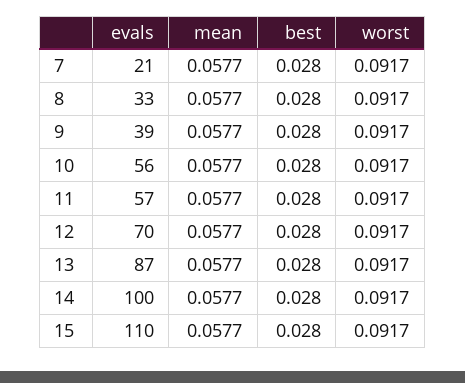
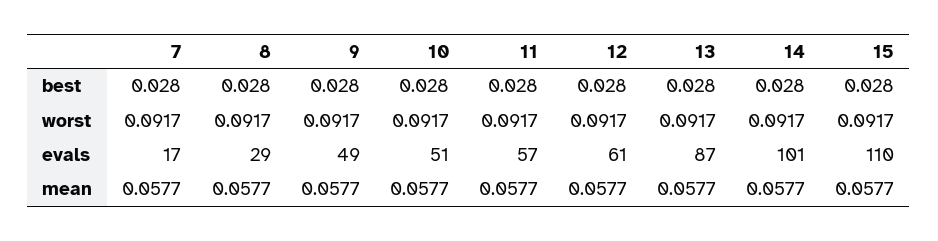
  {
    "evals": {
-     "7": 21,
+     "7": 17,
-     "8": 33,
+     "8": 29,
-     "9": 39,
+     "9": 49,
-     "10": 56,
+     "10": 51,
      "11": 57,
-     "12": 70,
+     "12": 61,
      "13": 87,
-     "14": 100,
+     "14": 101,
      "15": 110
    },
    "mean": {
      "7": 0.0577,
      "8": 0.0577,
      "9": 0.0577,
      "10": 0.0577,
      "11": 0.0577,
      "12": 0.0577,
      "13": 0.0577,
      "14": 0.0577,
      "15": 0.0577
    },
    "best": {
      "7": 0.028,
      "8": 0.028,
      "9": 0.028,
      "10": 0.028,
      "11": 0.028,
      "12": 0.028,
      "13": 0.028,
      "14": 0.028,
      "15": 0.028
    },
    "worst": {
      "7": 0.0917,
      "8": 0.0917,
      "9": 0.0917,
      "10": 0.0917,
      "11": 0.0917,
      "12": 0.0917,
      "13": 0.0917,
      "14": 0.0917,
      "15": 0.0917
    }
  }

